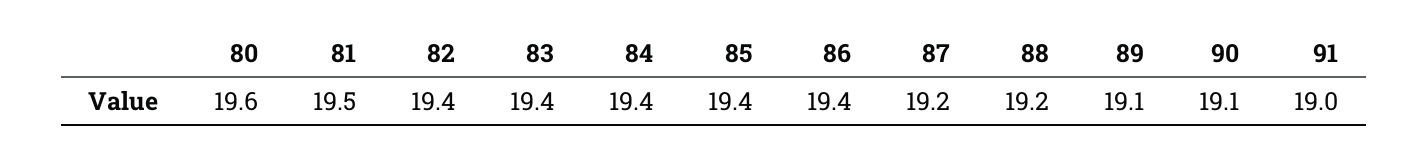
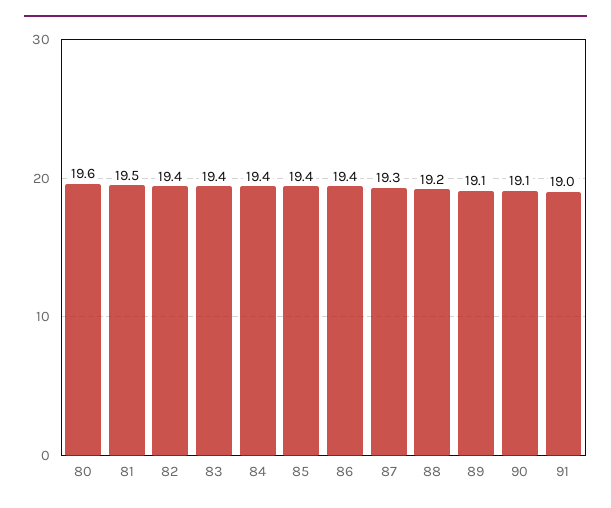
  {
    "80": 19.6,
    "81": 19.5,
    "82": 19.4,
    "83": 19.4,
    "84": 19.4,
    "85": 19.4,
    "86": 19.4,
-   "87": 19.2,
+   "87": 19.3,
    "88": 19.2,
    "89": 19.1,
    "90": 19.1,
    "91": 19
  }

